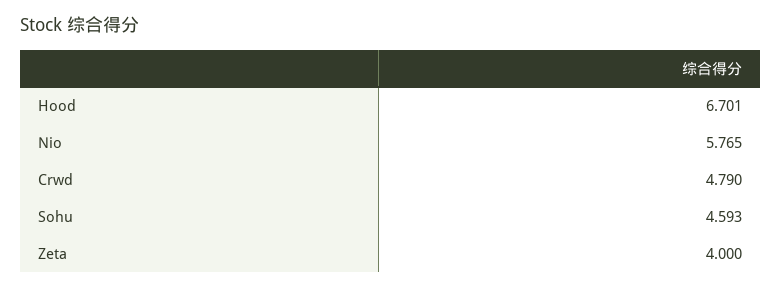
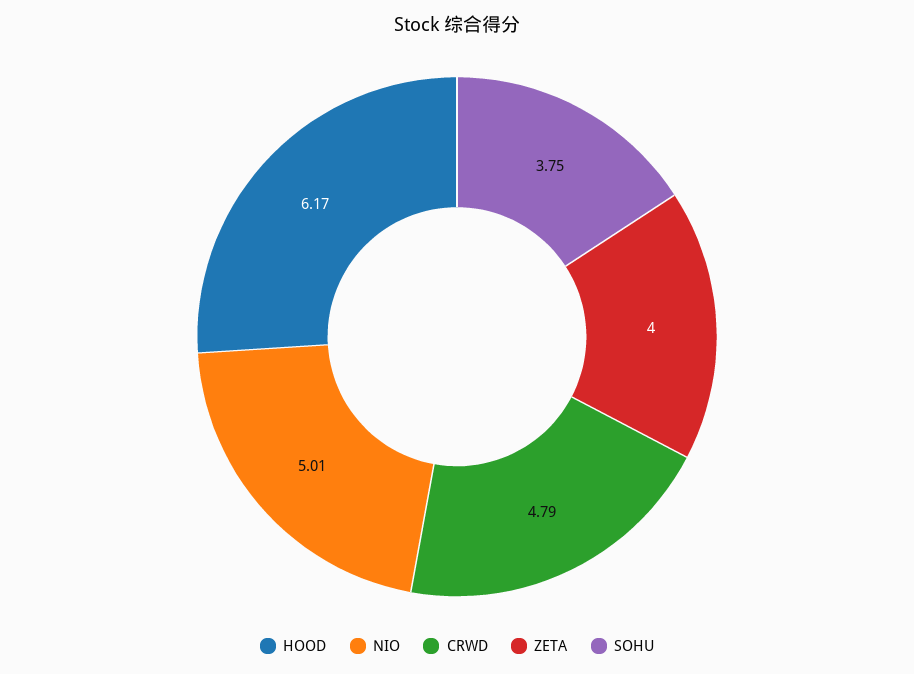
  {
-   "Hood": 6.701,
+   "Hood": 6.17,
-   "Nio": 5.765,
+   "Nio": 5.01,
    "Crwd": 4.79,
-   "Sohu": 4.593,
+   "Sohu": 3.75,
    "Zeta": 4
  }

